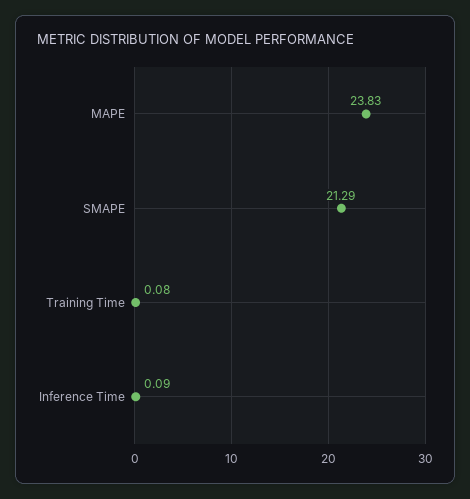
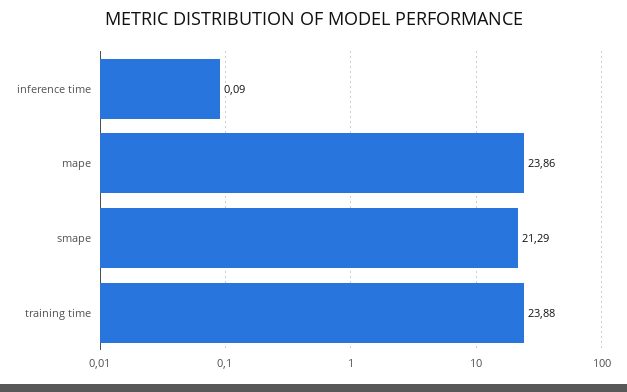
  {
-   "MAPE": 23.83,
+   "MAPE": 23.86,
    "SMAPE": 21.29,
-   "Training Time": 0.08,
+   "Training Time": 23.88,
    "Inference Time": 0.09
  }

